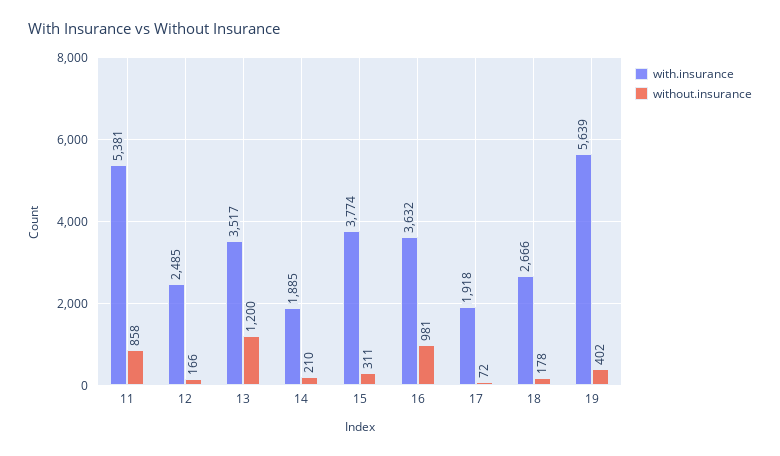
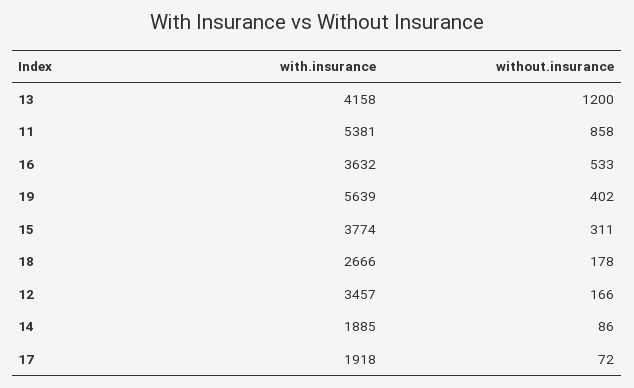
  {
    "with.insurance": {
      "11": 5381,
-     "12": 2485,
+     "12": 3457,
-     "13": 3517,
+     "13": 4158,
      "14": 1885,
      "15": 3774,
      "16": 3632,
      "17": 1918,
      "18": 2666,
      "19": 5639
    },
    "without.insurance": {
      "11": 858,
      "12": 166,
      "13": 1200,
-     "14": 210,
+     "14": 86,
      "15": 311,
-     "16": 981,
+     "16": 533,
      "17": 72,
      "18": 178,
      "19": 402
    }
  }

